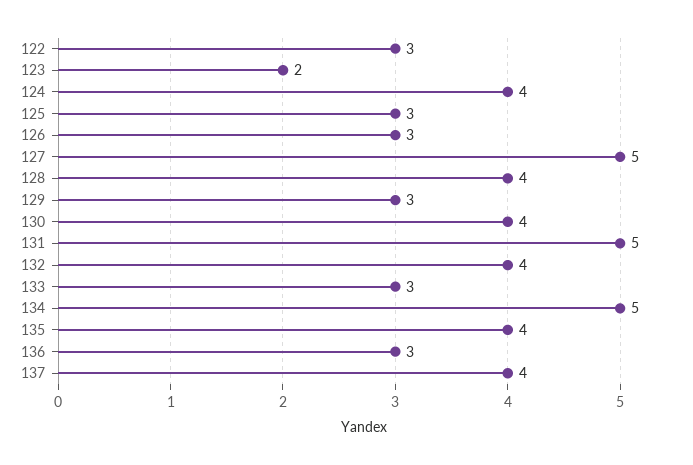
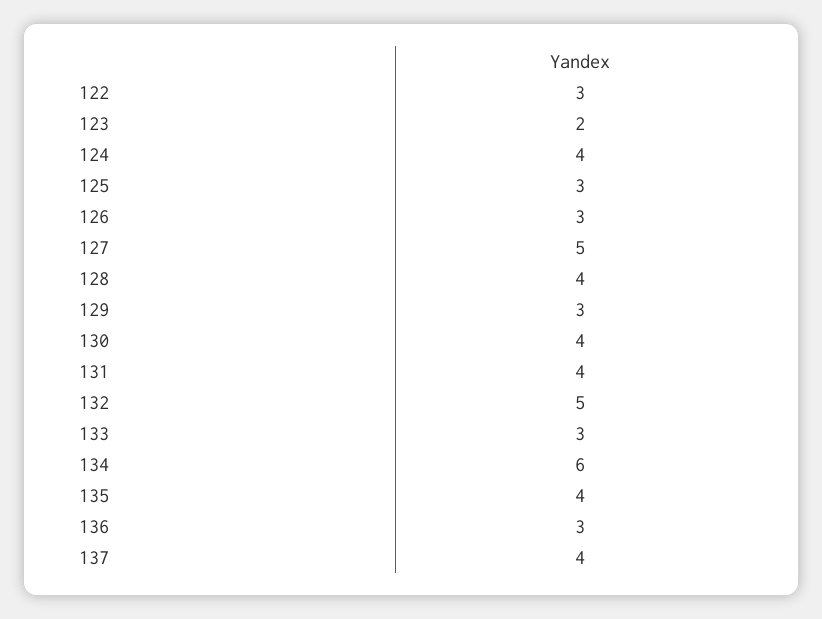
  {
    "122": 3,
    "123": 2,
    "124": 4,
    "125": 3,
    "126": 3,
    "127": 5,
    "128": 4,
    "129": 3,
    "130": 4,
-   "131": 5,
+   "131": 4,
-   "132": 4,
+   "132": 5,
    "133": 3,
-   "134": 5,
+   "134": 6,
    "135": 4,
    "136": 3,
    "137": 4
  }

